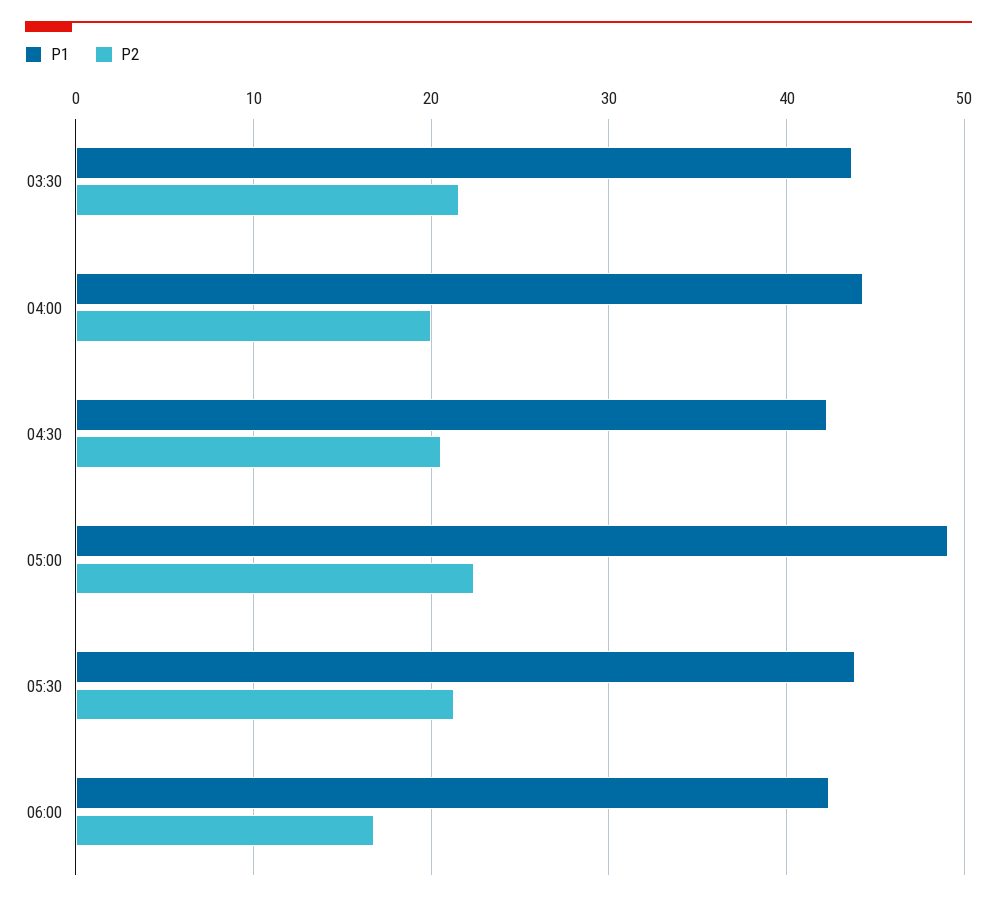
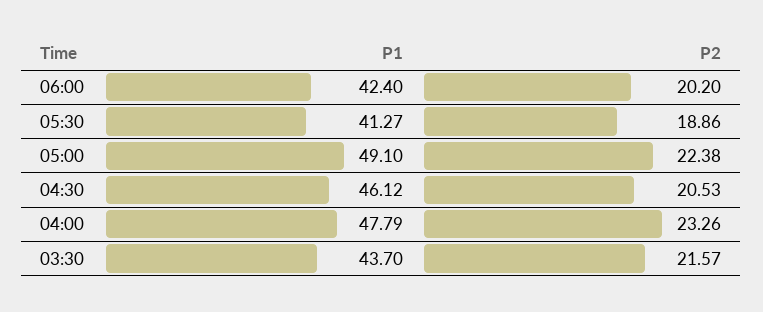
  {
    "P1": {
      "03:30": 43.7,
-     "04:00": 44,
+     "04:00": 47.79,
-     "04:30": 42,
+     "04:30": 46.12,
      "05:00": 49.1,
-     "05:30": 44,
+     "05:30": 41.27,
      "06:00": 42.4
    },
    "P2": {
      "03:30": 21.57,
-     "04:00": 20,
+     "04:00": 23.26,
      "04:30": 20.53,
      "05:00": 22.38,
-     "05:30": 21,
+     "05:30": 18.86,
-     "06:00": 17
+     "06:00": 20.2
    }
  }

